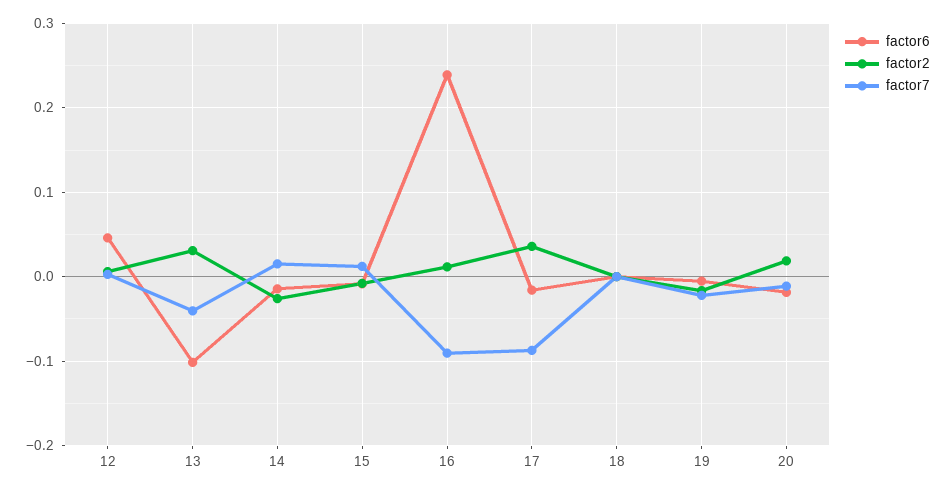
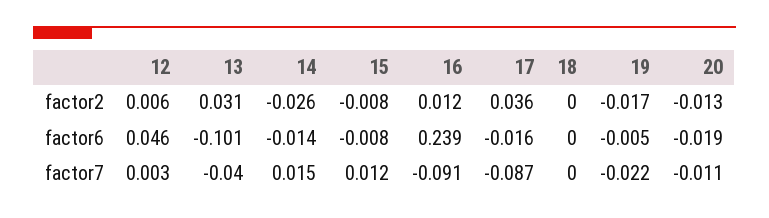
  {
    "factor6": {
      "12": 0.046,
      "13": -0.101,
      "14": -0.014,
      "15": -0.008,
      "16": 0.239,
      "17": -0.016,
      "18": 0,
      "19": -0.005,
      "20": -0.019
    },
    "factor2": {
      "12": 0.006,
      "13": 0.031,
      "14": -0.026,
      "15": -0.008,
      "16": 0.012,
      "17": 0.036,
      "18": 0,
      "19": -0.017,
-     "20": 0.02
+     "20": -0.013
    },
    "factor7": {
      "12": 0.003,
      "13": -0.04,
      "14": 0.015,
      "15": 0.012,
      "16": -0.091,
      "17": -0.087,
      "18": 0,
      "19": -0.022,
      "20": -0.011
    }
  }

